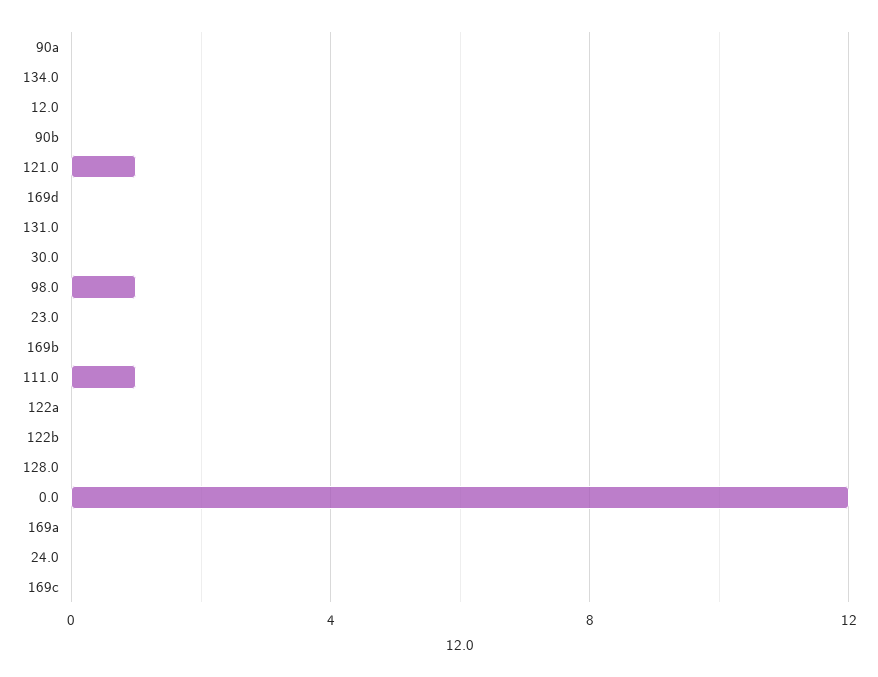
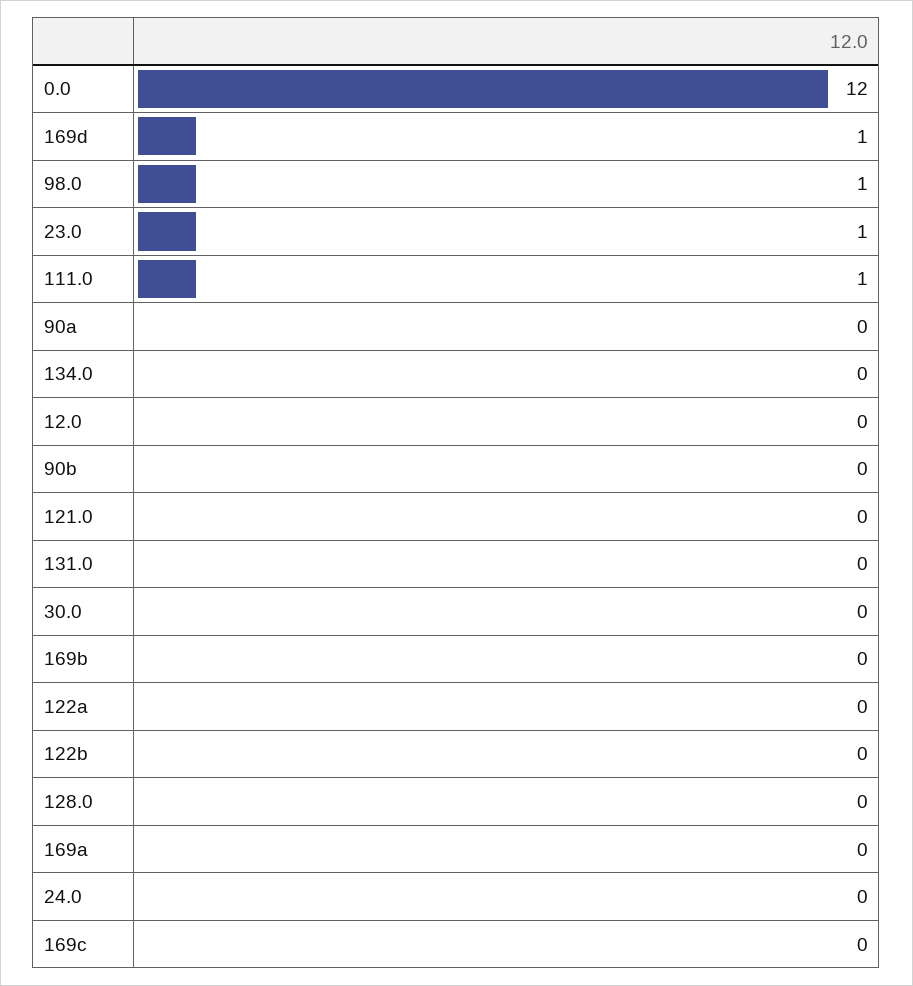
  {
    "90a": 0,
    "134.0": 0,
    "12.0": 0,
    "90b": 0,
-   "121.0": 1,
+   "121.0": 0,
-   "169d": 0,
+   "169d": 1,
    "131.0": 0,
    "30.0": 0,
    "98.0": 1,
-   "23.0": 0,
+   "23.0": 1,
    "169b": 0,
    "111.0": 1,
    "122a": 0,
    "122b": 0,
    "128.0": 0,
    "0.0": 12,
    "169a": 0,
    "24.0": 0,
    "169c": 0
  }

